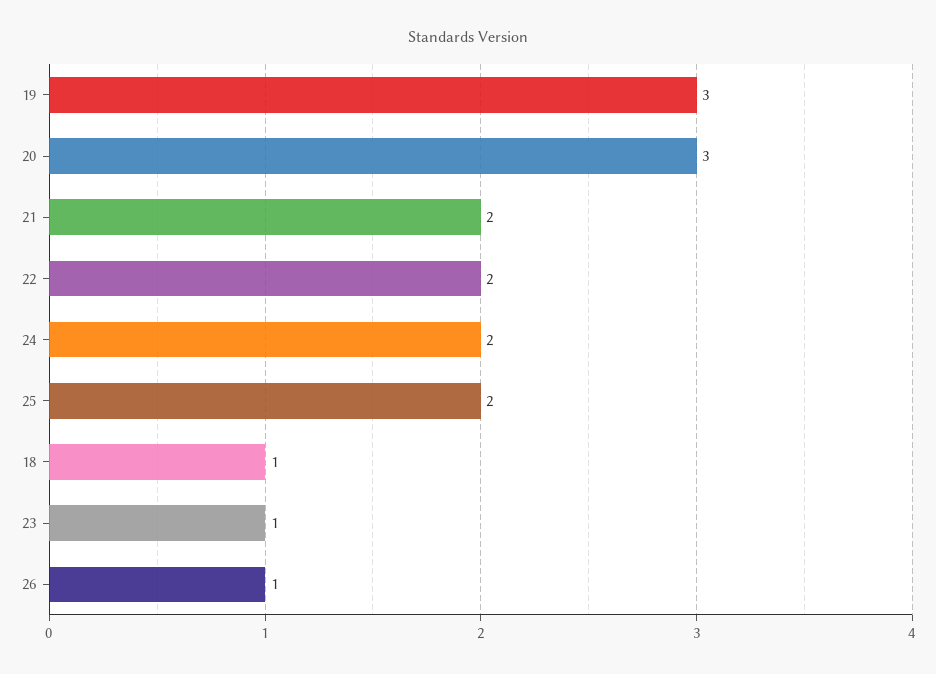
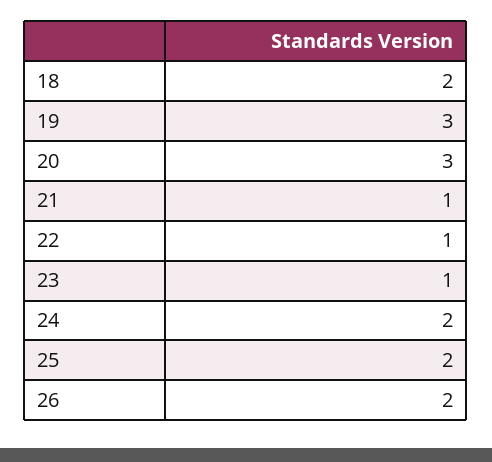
  {
    "19": 3,
    "20": 3,
-   "21": 2,
+   "21": 1,
-   "22": 2,
+   "22": 1,
    "24": 2,
    "25": 2,
-   "18": 1,
+   "18": 2,
    "23": 1,
-   "26": 1
+   "26": 2
  }

